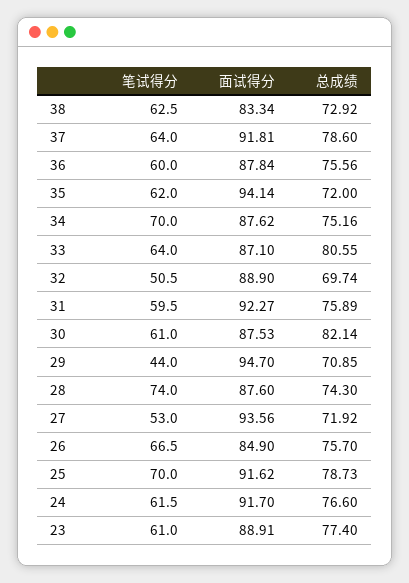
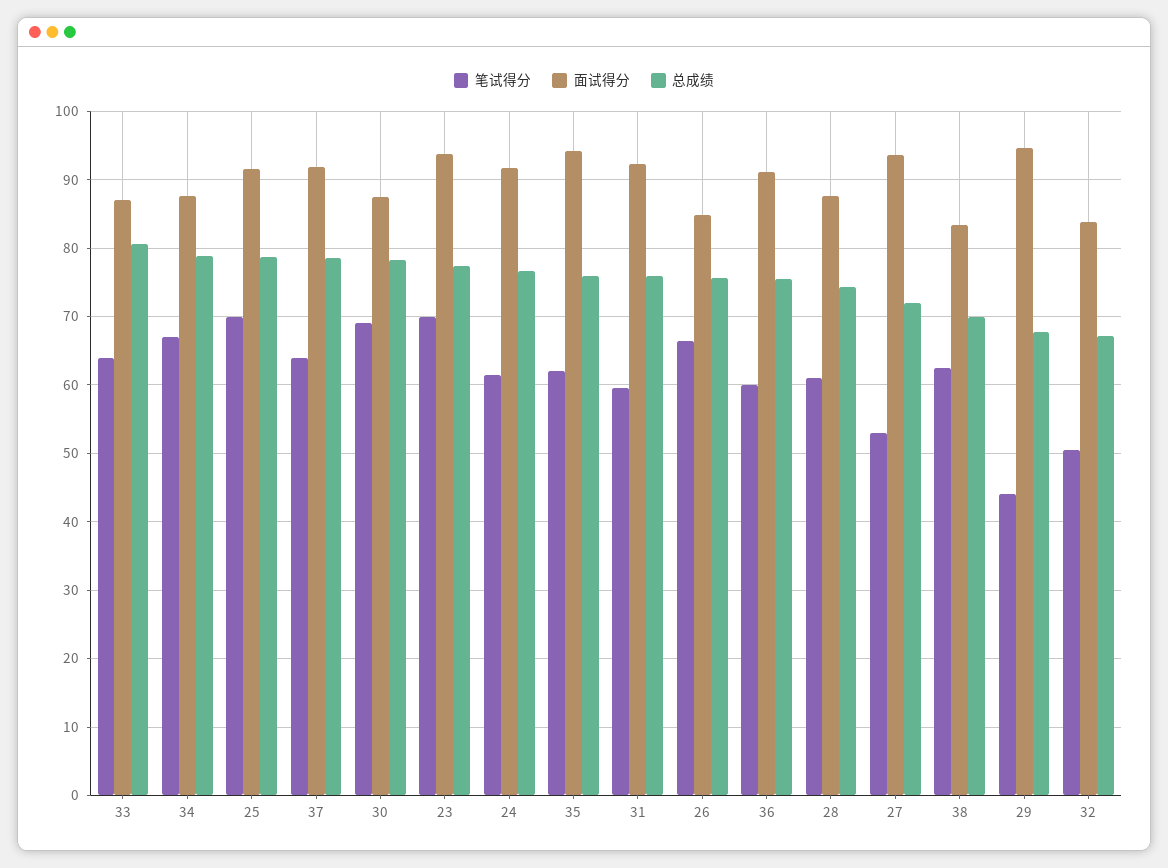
  {
    "笔试得分": {
      "38": 62.5,
      "37": 64,
      "36": 60,
      "35": 62,
-     "34": 70,
+     "34": 67,
      "33": 64,
      "32": 50.5,
      "31": 59.5,
-     "30": 61,
+     "30": 69,
      "29": 44,
-     "28": 74,
+     "28": 61,
      "27": 53,
      "26": 66.5,
      "25": 70,
      "24": 61.5,
-     "23": 61
+     "23": 70
    },
    "面试得分": {
      "38": 83.34,
      "37": 91.81,
-     "36": 87.84,
+     "36": 91,
      "35": 94.14,
      "34": 87.62,
      "33": 87.1,
-     "32": 88.9,
+     "32": 84,
      "31": 92.27,
      "30": 87.53,
      "29": 94.7,
      "28": 87.6,
      "27": 93.56,
      "26": 84.9,
      "25": 91.62,
      "24": 91.7,
-     "23": 88.91
+     "23": 94
    },
    "总成绩": {
-     "38": 72.92,
+     "38": 70,
      "37": 78.6,
      "36": 75.56,
-     "35": 72,
+     "35": 76,
-     "34": 75.16,
+     "34": 79,
      "33": 80.55,
-     "32": 69.74,
+     "32": 67,
      "31": 75.89,
-     "30": 82.14,
+     "30": 78,
-     "29": 70.85,
+     "29": 68,
      "28": 74.3,
      "27": 71.92,
      "26": 75.7,
      "25": 78.73,
      "24": 76.6,
      "23": 77.4
    }
  }

